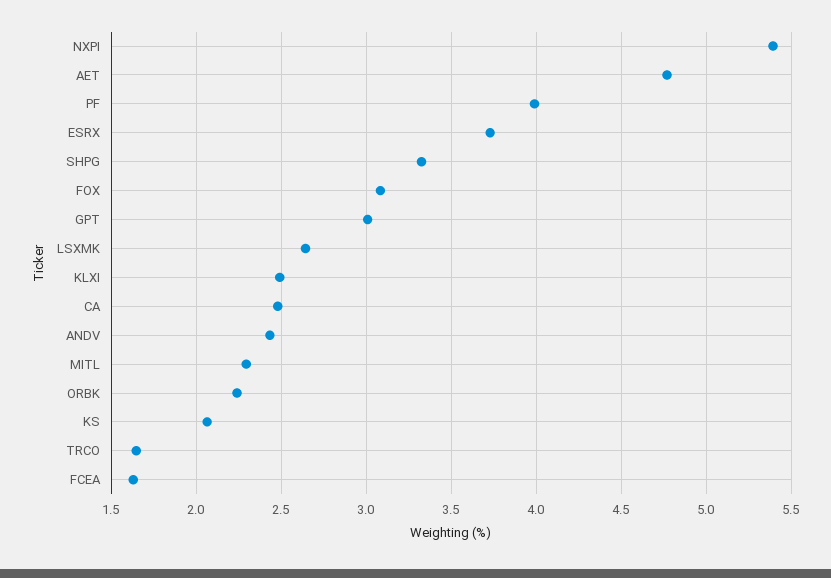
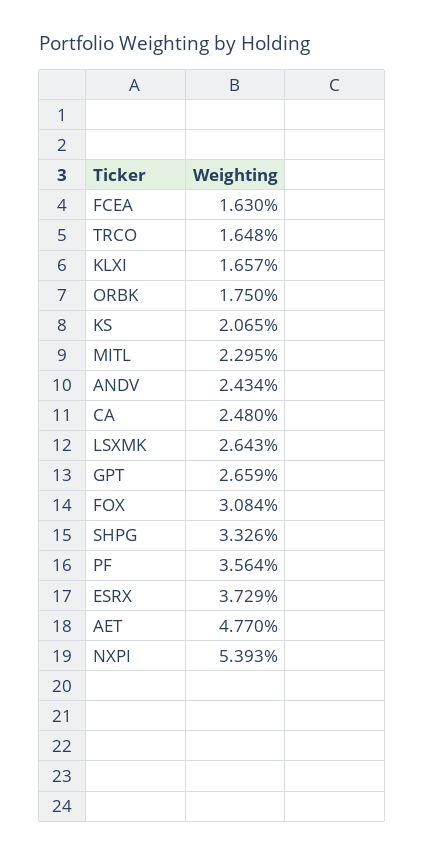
  {
    "NXPI": 5.393,
    "AET": 4.77,
-   "PF": 4,
+   "PF": 3.564,
    "ESRX": 3.729,
    "SHPG": 3.326,
    "FOX": 3.084,
-   "GPT": 3,
+   "GPT": 2.659,
    "LSXMK": 2.643,
-   "KLXI": 2.5,
+   "KLXI": 1.657,
    "CA": 2.48,
    "ANDV": 2.434,
    "MITL": 2.295,
-   "ORBK": 2.25,
+   "ORBK": 1.75,
    "KS": 2.065,
    "TRCO": 1.648,
    "FCEA": 1.63
  }

